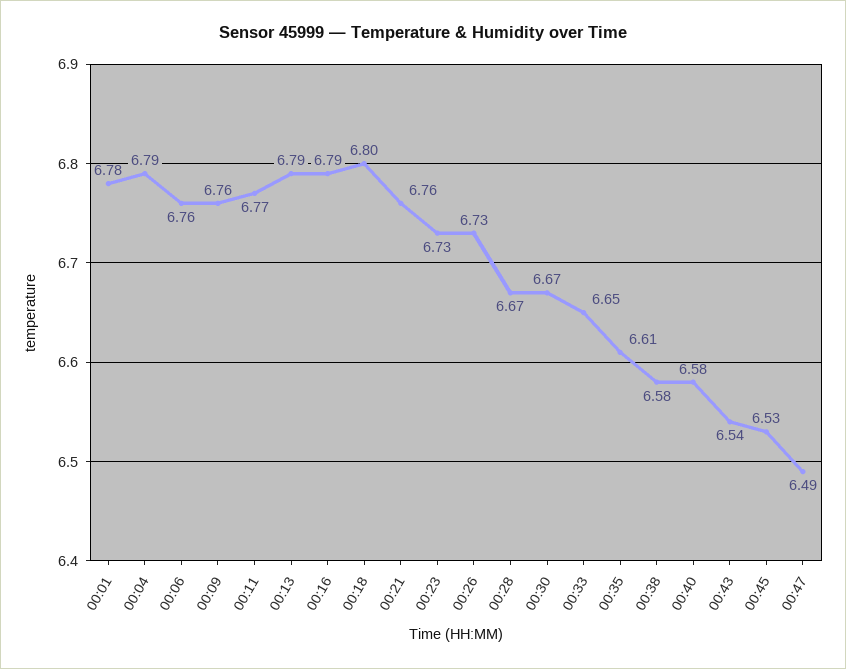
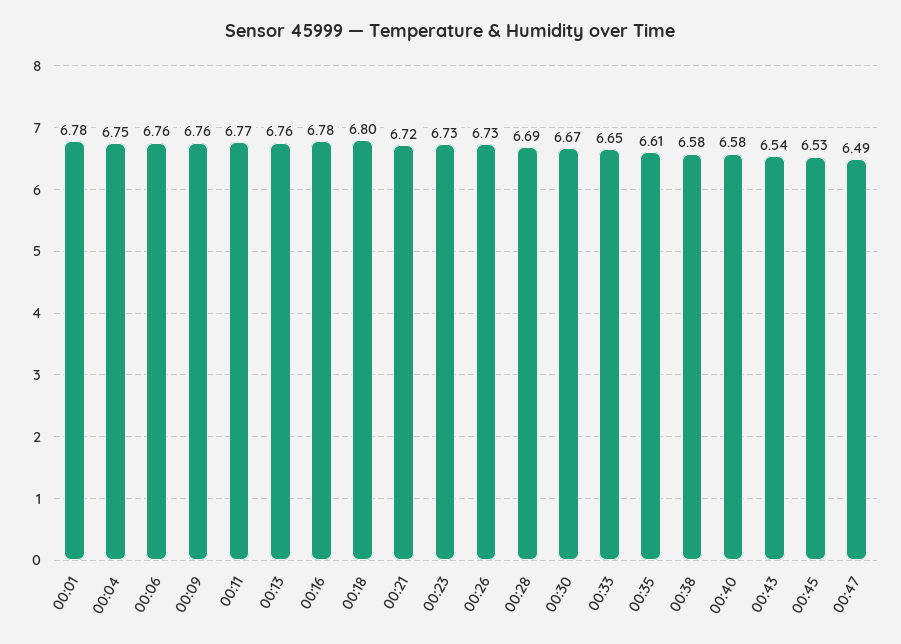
  {
    "00:01": 6.78,
-   "00:04": 6.79,
+   "00:04": 6.75,
    "00:06": 6.76,
    "00:09": 6.76,
    "00:11": 6.77,
-   "00:13": 6.79,
+   "00:13": 6.76,
-   "00:16": 6.79,
+   "00:16": 6.78,
    "00:18": 6.8,
-   "00:21": 6.76,
+   "00:21": 6.72,
    "00:23": 6.73,
    "00:26": 6.73,
-   "00:28": 6.67,
+   "00:28": 6.69,
    "00:30": 6.67,
    "00:33": 6.65,
    "00:35": 6.61,
    "00:38": 6.58,
    "00:40": 6.58,
    "00:43": 6.54,
    "00:45": 6.53,
    "00:47": 6.49
  }

